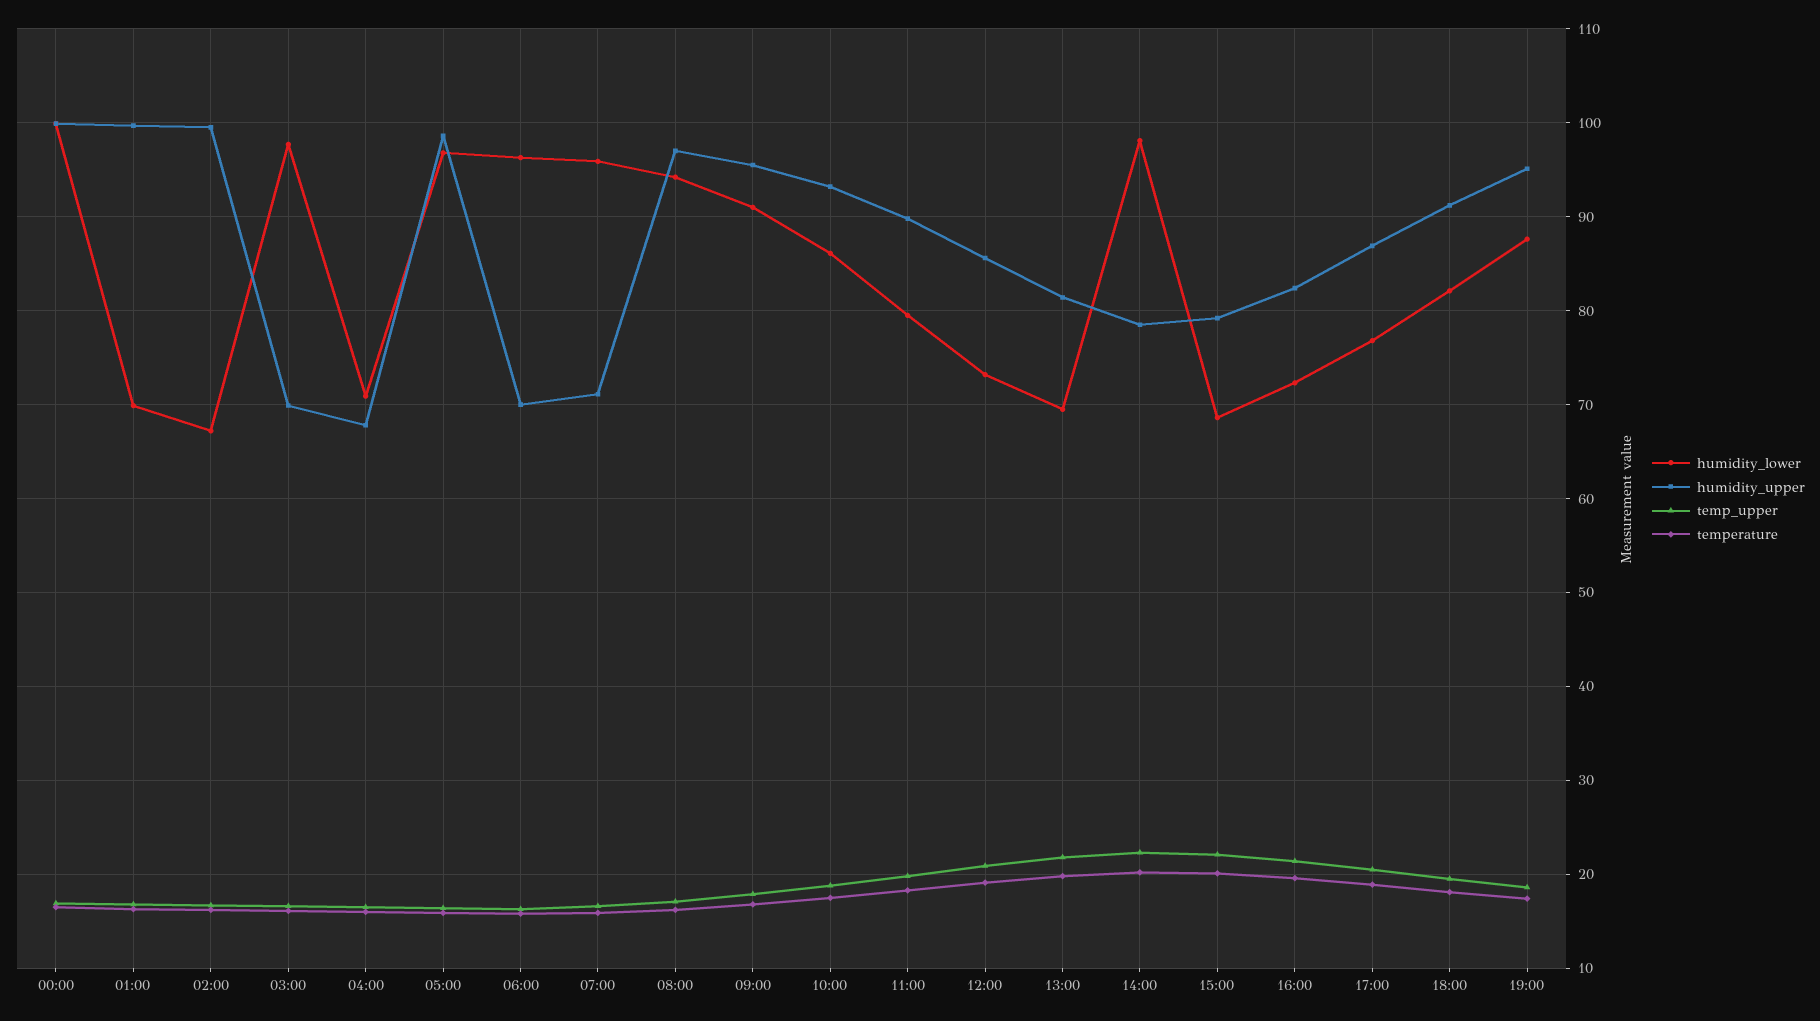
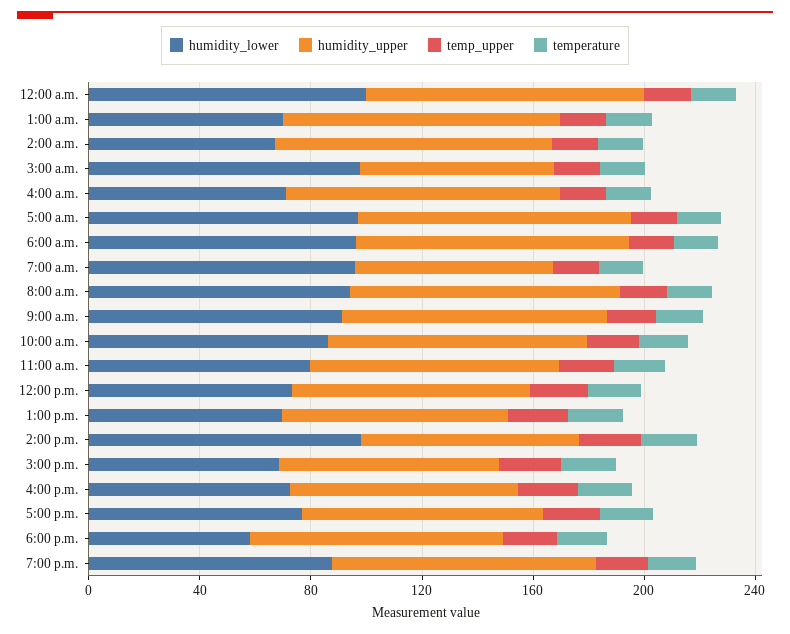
  {
    "humidity_lower": {
      "00:00": 100,
      "01:00": 70,
      "02:00": 67,
      "03:00": 98,
      "04:00": 71,
      "05:00": 97,
      "06:00": 96,
      "07:00": 96,
      "08:00": 94,
      "09:00": 91,
      "10:00": 86,
      "11:00": 80,
      "12:00": 73,
      "13:00": 70,
      "14:00": 98,
      "15:00": 69,
      "16:00": 72,
      "17:00": 77,
-     "18:00": 82,
+     "18:00": 60,
      "19:00": 88
    },
    "humidity_upper": {
      "00:00": 100,
      "01:00": 100,
      "02:00": 100,
      "03:00": 70,
-     "04:00": 68,
+     "04:00": 100,
      "05:00": 99,
-     "06:00": 70,
+     "06:00": 100,
      "07:00": 71,
      "08:00": 97,
      "09:00": 96,
      "10:00": 93,
      "11:00": 90,
      "12:00": 86,
      "13:00": 81,
      "14:00": 79,
      "15:00": 79,
      "16:00": 82,
      "17:00": 87,
      "18:00": 91,
      "19:00": 95
    },
    "temp_upper": {
      "00:00": 17,
      "01:00": 17,
      "02:00": 17,
      "03:00": 17,
      "04:00": 17,
      "05:00": 16,
      "06:00": 16,
      "07:00": 17,
      "08:00": 17,
      "09:00": 18,
      "10:00": 19,
      "11:00": 20,
      "12:00": 21,
      "13:00": 22,
      "14:00": 22,
      "15:00": 22,
      "16:00": 21,
      "17:00": 21,
      "18:00": 20,
      "19:00": 19
    },
    "temperature": {
      "00:00": 17,
      "01:00": 16,
      "02:00": 16,
      "03:00": 16,
      "04:00": 16,
      "05:00": 16,
      "06:00": 16,
      "07:00": 16,
      "08:00": 16,
      "09:00": 17,
      "10:00": 18,
      "11:00": 18,
      "12:00": 19,
      "13:00": 20,
      "14:00": 20,
      "15:00": 20,
      "16:00": 20,
      "17:00": 19,
      "18:00": 18,
      "19:00": 17
    }
  }

